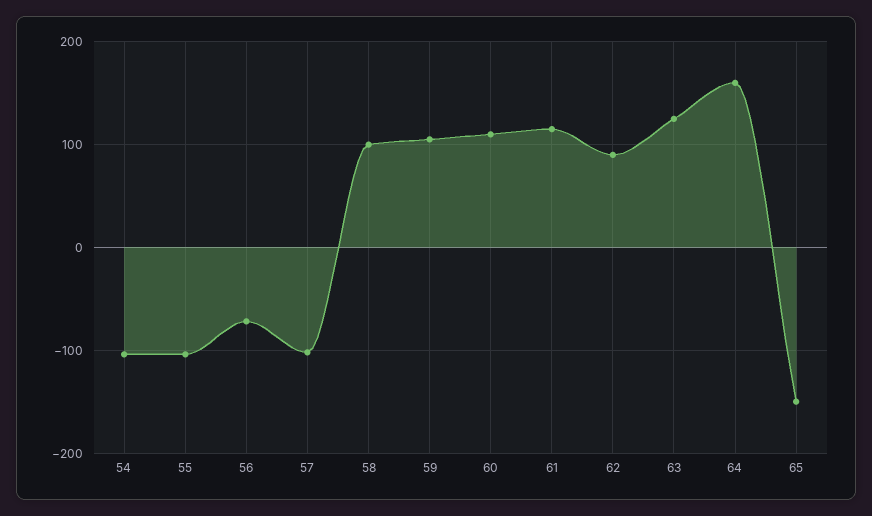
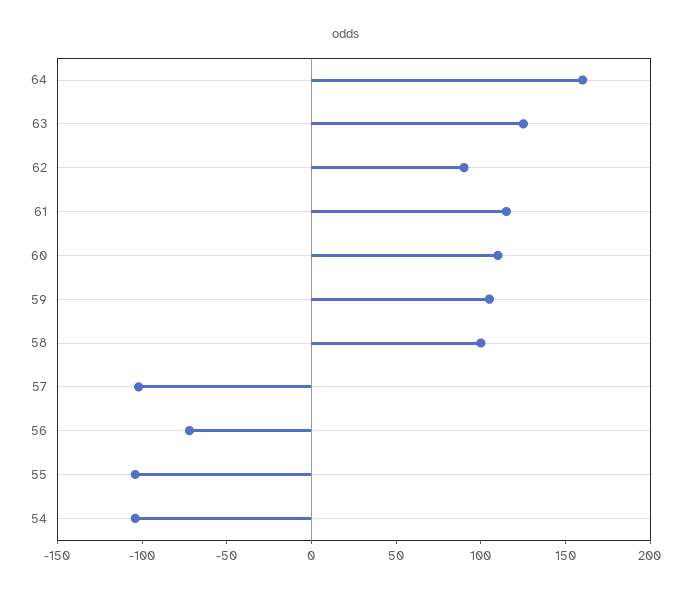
  {
    "54": -100,
    "55": -100,
    "56": -70,
    "57": -100,
    "58": 100,
    "59": 110,
    "60": 110,
    "61": 120,
    "62": 90,
    "63": 130,
-   "64": 160,
+   "64": 160
-   "65": -150
  }

